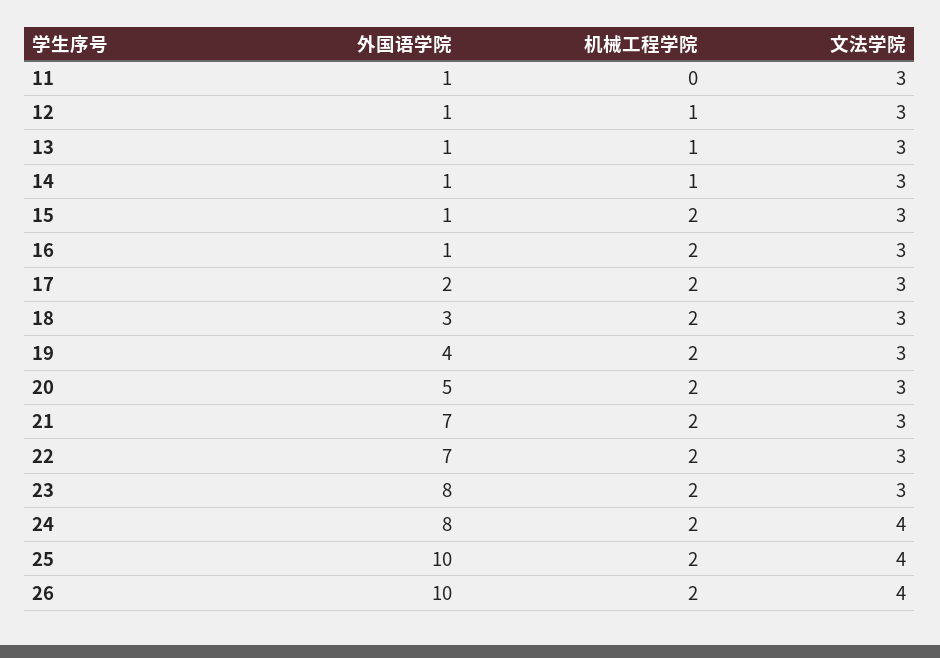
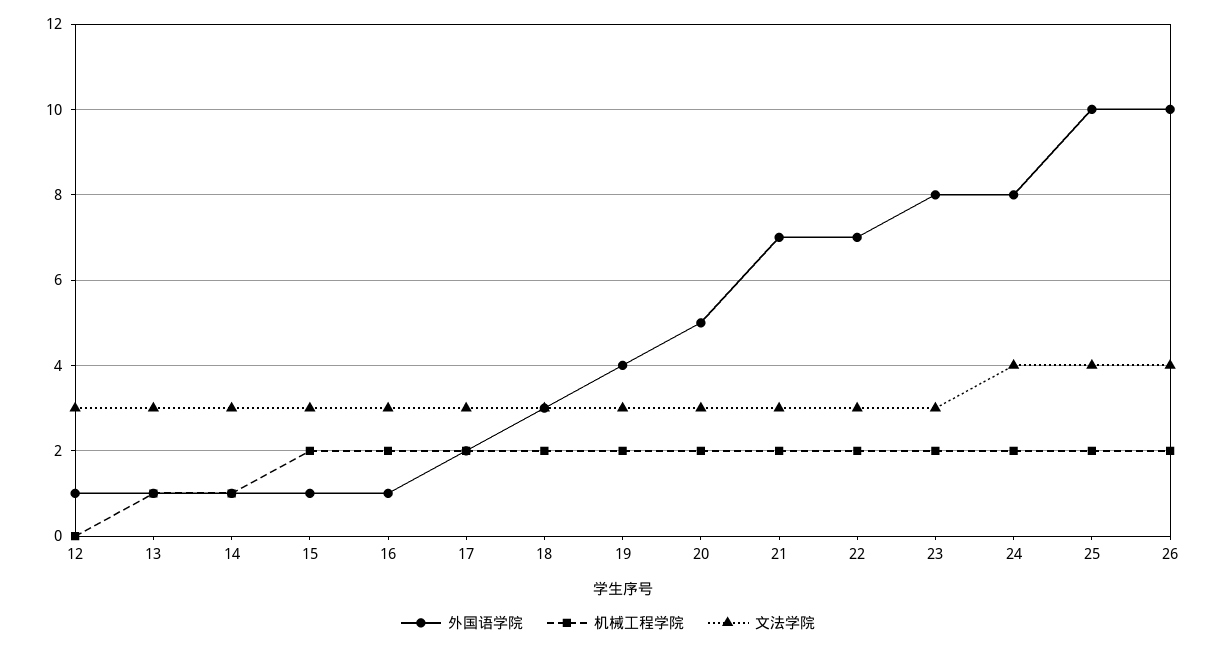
  {
    "外国语学院": {
-     "11": 1,
      "12": 1,
      "13": 1,
      "14": 1,
      "15": 1,
      "16": 1,
      "17": 2,
      "18": 3,
      "19": 4,
      "20": 5,
      "21": 7,
      "22": 7,
      "23": 8,
      "24": 8,
      "25": 10,
      "26": 10
    },
    "机械工程学院": {
-     "11": 0,
-     "12": 1,
+     "12": 0,
      "13": 1,
      "14": 1,
      "15": 2,
      "16": 2,
      "17": 2,
      "18": 2,
      "19": 2,
      "20": 2,
      "21": 2,
      "22": 2,
      "23": 2,
      "24": 2,
      "25": 2,
      "26": 2
    },
    "文法学院": {
-     "11": 3,
      "12": 3,
      "13": 3,
      "14": 3,
      "15": 3,
      "16": 3,
      "17": 3,
      "18": 3,
      "19": 3,
      "20": 3,
      "21": 3,
      "22": 3,
      "23": 3,
      "24": 4,
      "25": 4,
      "26": 4
    }
  }

